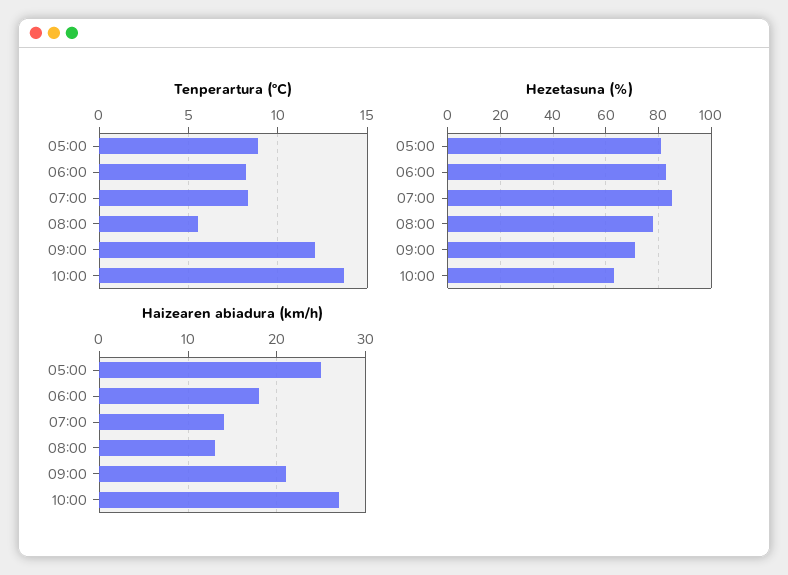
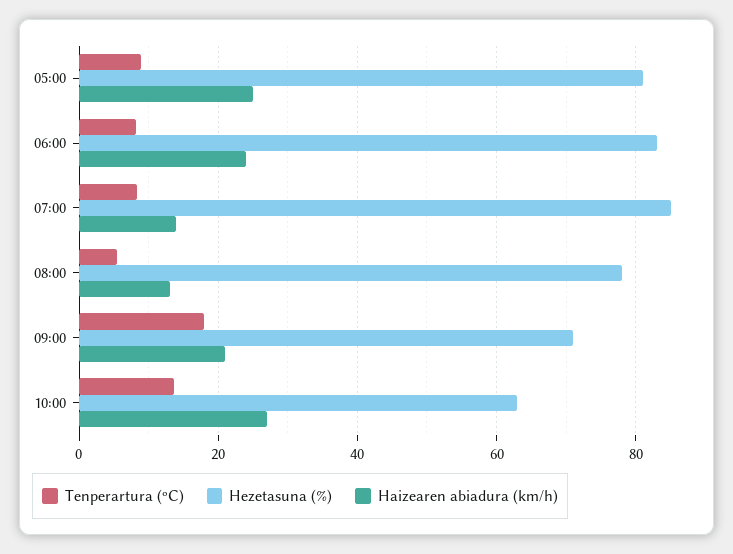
  {
    "Tenperartura (ºC)": {
      "05:00": 9,
      "06:00": 8,
      "07:00": 8.5,
      "08:00": 5.5,
-     "09:00": 12,
+     "09:00": 18,
      "10:00": 13.5
    },
    "Hezetasuna (%)": {
      "05:00": 82,
      "06:00": 84,
      "07:00": 86,
      "08:00": 78,
      "09:00": 72,
      "10:00": 64
    },
    "Haizearen abiadura (km/h)": {
      "05:00": 25,
-     "06:00": 18,
+     "06:00": 24,
      "07:00": 14,
      "08:00": 13,
      "09:00": 21,
      "10:00": 27
    }
  }

